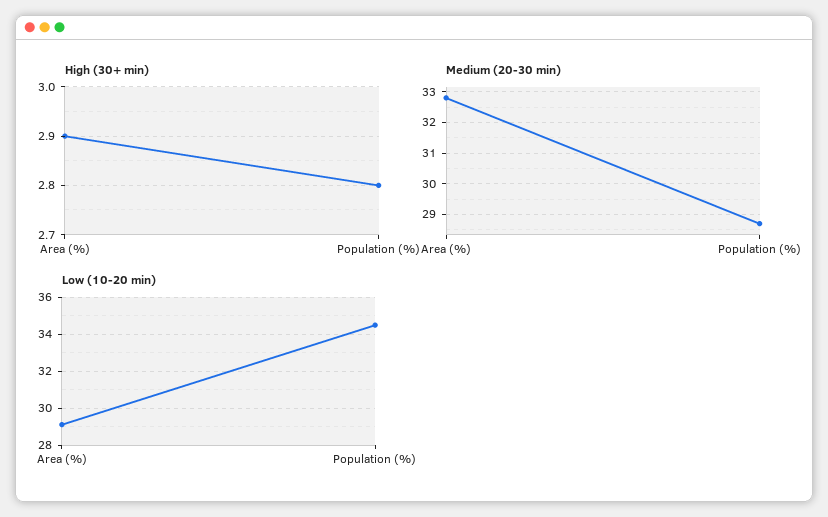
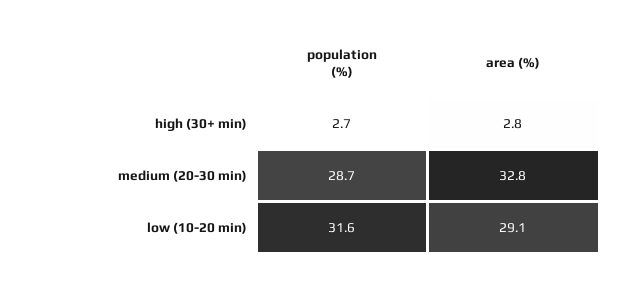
  {
    "High (30+ min)": {
-     "Area (%)": 2.9,
+     "Area (%)": 2.8,
-     "Population (%)": 2.8
+     "Population (%)": 2.7
    },
    "Medium (20-30 min)": {
      "Area (%)": 32.8,
      "Population (%)": 28.7
    },
    "Low (10-20 min)": {
      "Area (%)": 29.1,
-     "Population (%)": 34.5
+     "Population (%)": 31.6
    }
  }

